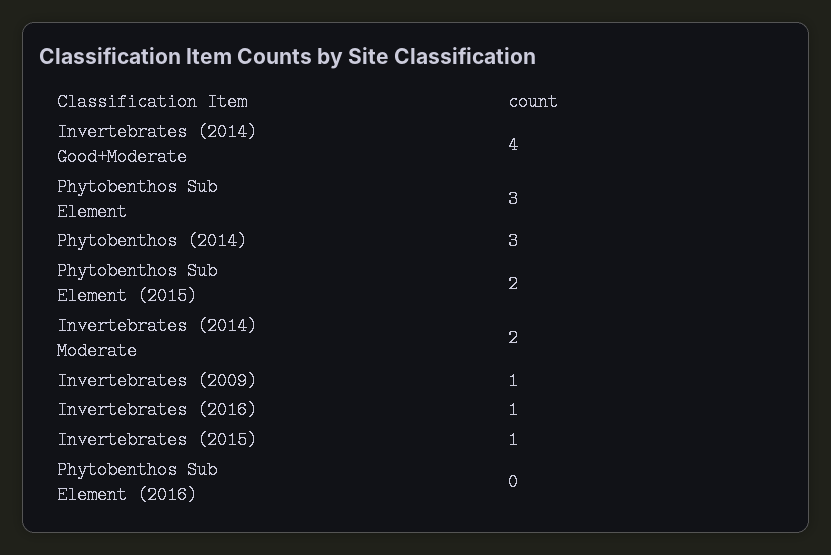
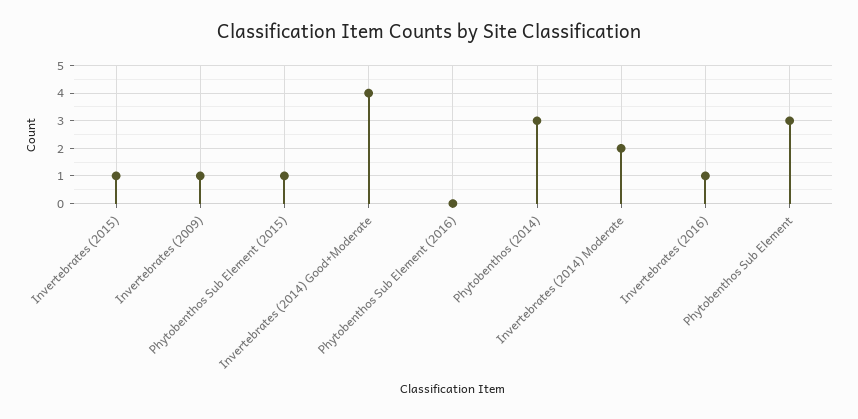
  {
    "Invertebrates (2014) Good+Moderate": 4,
    "Phytobenthos Sub Element": 3,
    "Phytobenthos (2014)": 3,
-   "Phytobenthos Sub Element (2015)": 2,
+   "Phytobenthos Sub Element (2015)": 1,
    "Invertebrates (2014) Moderate": 2,
    "Invertebrates (2009)": 1,
    "Invertebrates (2016)": 1,
    "Invertebrates (2015)": 1,
    "Phytobenthos Sub Element (2016)": 0
  }

